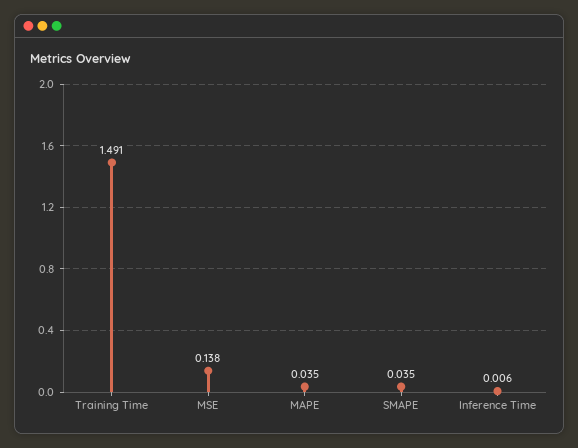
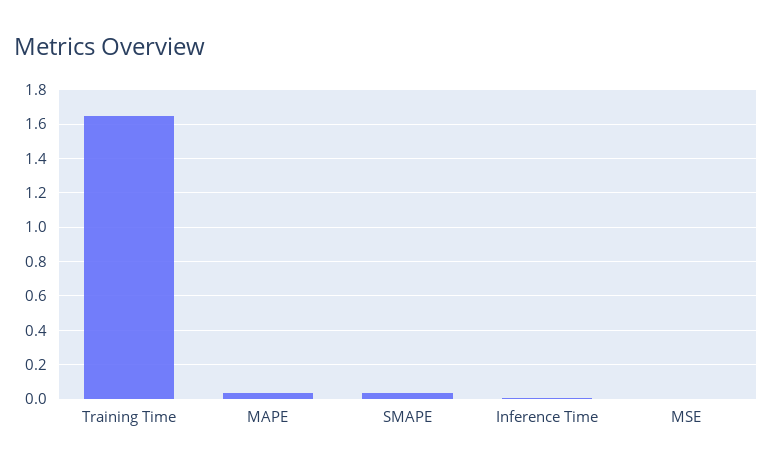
  {
-   "Training Time": 1.491,
+   "Training Time": 1.65,
-   "MSE": 0.138,
+   "MSE": 0,
    "MAPE": 0.035,
    "SMAPE": 0.035,
    "Inference Time": 0.006
  }

